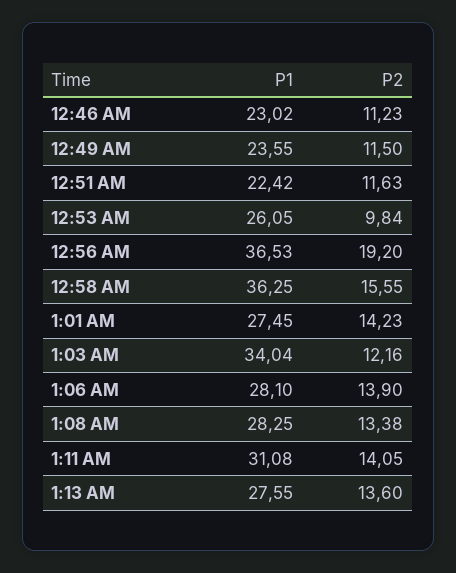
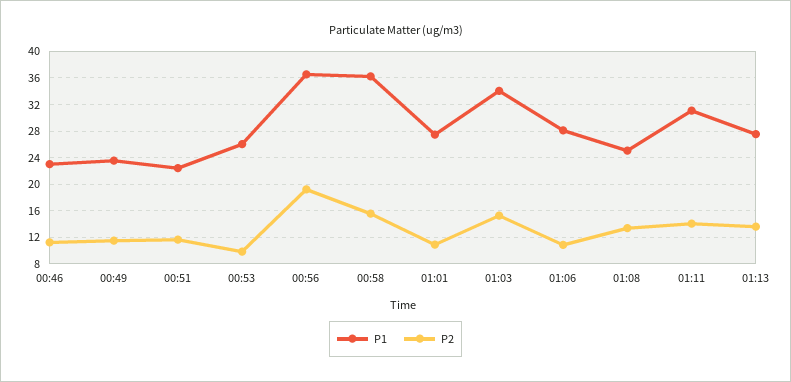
  {
    "P1": {
      "12:46 AM": 23.02,
      "12:49 AM": 23.55,
      "12:51 AM": 22.42,
      "12:53 AM": 26.05,
      "12:56 AM": 36.53,
      "12:58 AM": 36.25,
      "1:01 AM": 27.45,
      "1:03 AM": 34.04,
      "1:06 AM": 28.1,
-     "1:08 AM": 28.25,
+     "1:08 AM": 25,
      "1:11 AM": 31.08,
      "1:13 AM": 27.55
    },
    "P2": {
      "12:46 AM": 11.23,
      "12:49 AM": 11.5,
      "12:51 AM": 11.63,
      "12:53 AM": 9.84,
      "12:56 AM": 19.2,
      "12:58 AM": 15.55,
-     "1:01 AM": 14.23,
+     "1:01 AM": 11,
-     "1:03 AM": 12.16,
+     "1:03 AM": 15,
-     "1:06 AM": 13.9,
+     "1:06 AM": 11,
      "1:08 AM": 13.38,
      "1:11 AM": 14.05,
      "1:13 AM": 13.6
    }
  }

